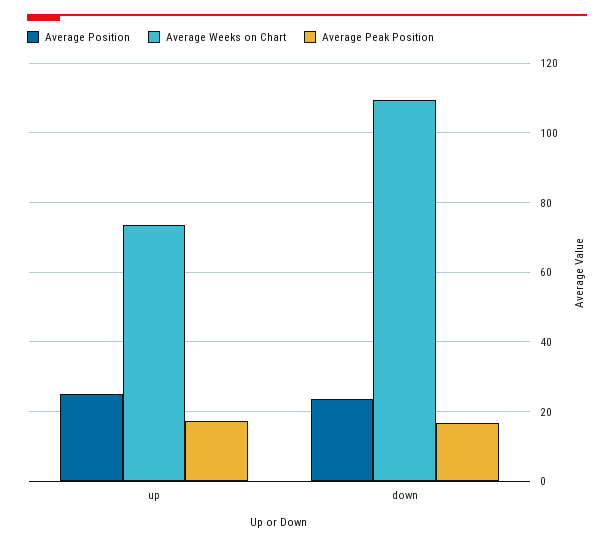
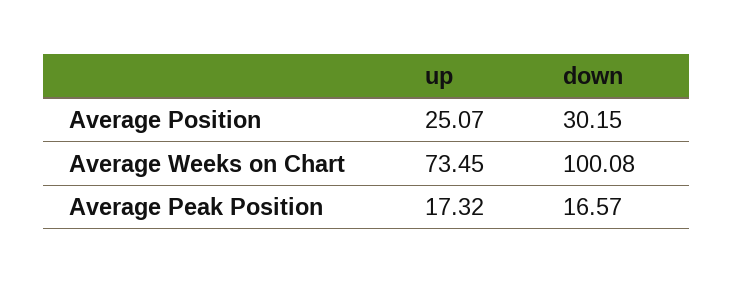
  {
    "Average Position": {
      "up": 25.07,
-     "down": 24
+     "down": 30.15
    },
    "Average Weeks on Chart": {
      "up": 73.45,
-     "down": 110
+     "down": 100.08
    },
    "Average Peak Position": {
      "up": 17.32,
      "down": 16.57
    }
  }

